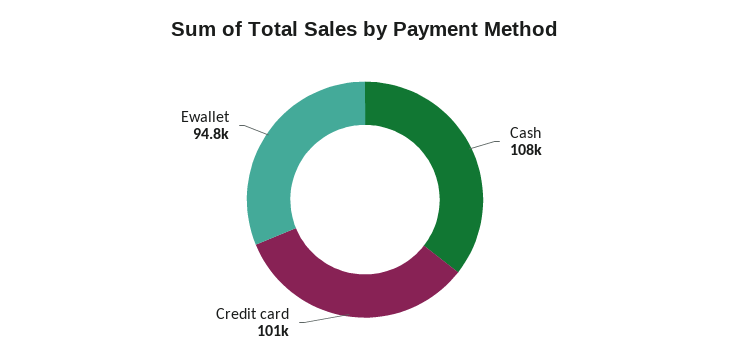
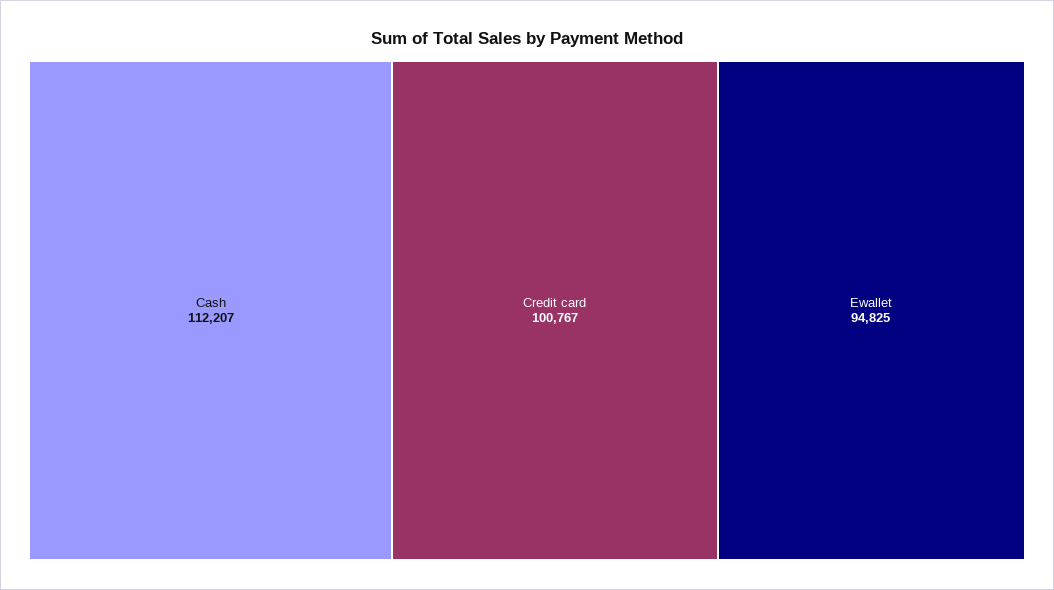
  {
-   "Cash": 108000,
+   "Cash": 112207,
    "Credit card": 100767,
    "Ewallet": 94825
  }

